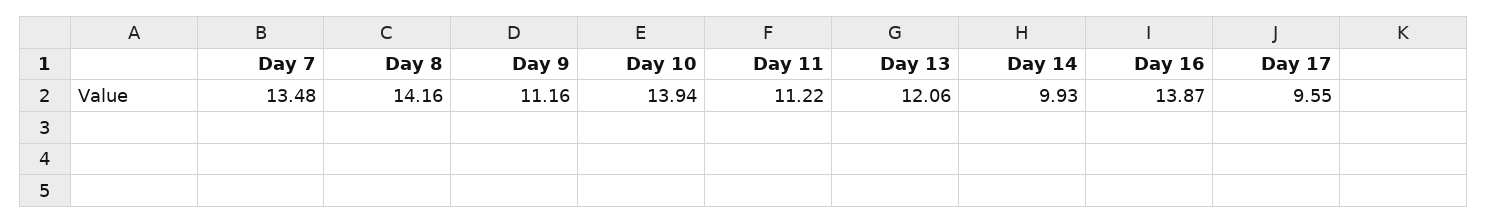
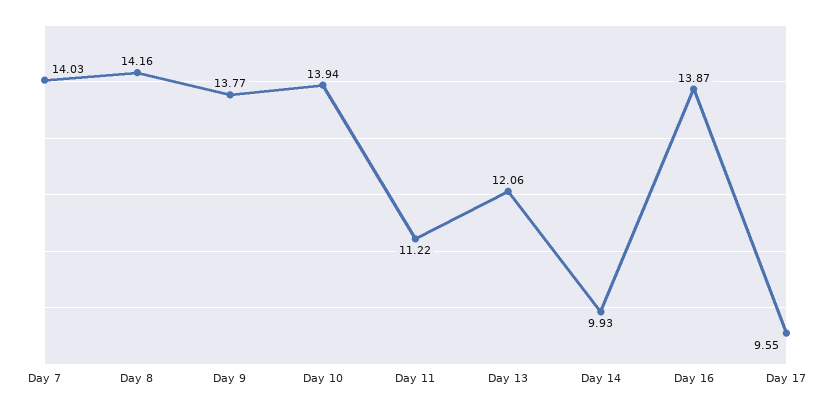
  {
-   "Day 7": 13.48,
+   "Day 7": 14.03,
    "Day 8": 14.16,
-   "Day 9": 11.16,
+   "Day 9": 13.77,
    "Day 10": 13.94,
    "Day 11": 11.22,
    "Day 13": 12.06,
    "Day 14": 9.93,
    "Day 16": 13.87,
    "Day 17": 9.55
  }

